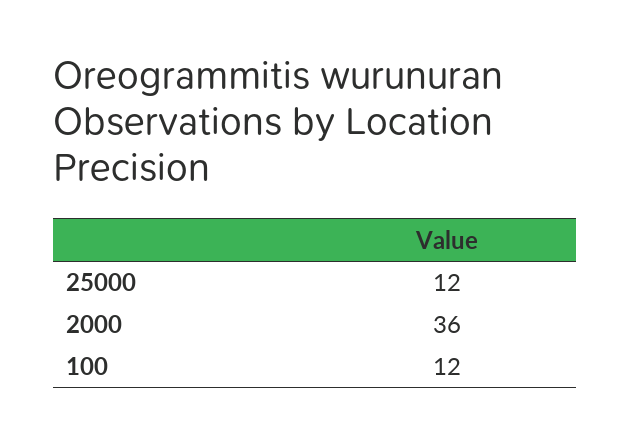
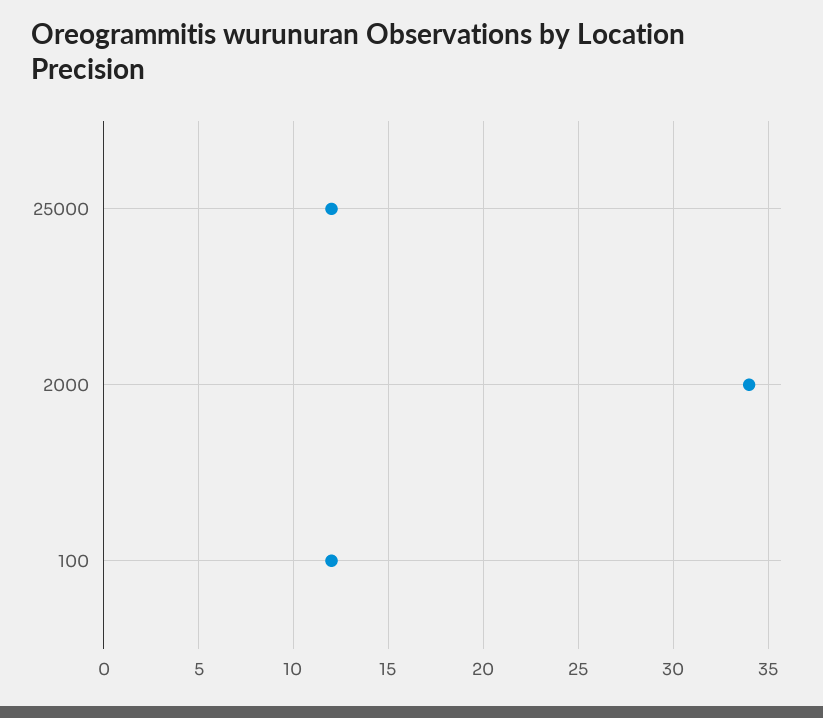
  {
    "25000": 12,
-   "2000": 36,
+   "2000": 34,
    "100": 12
  }

